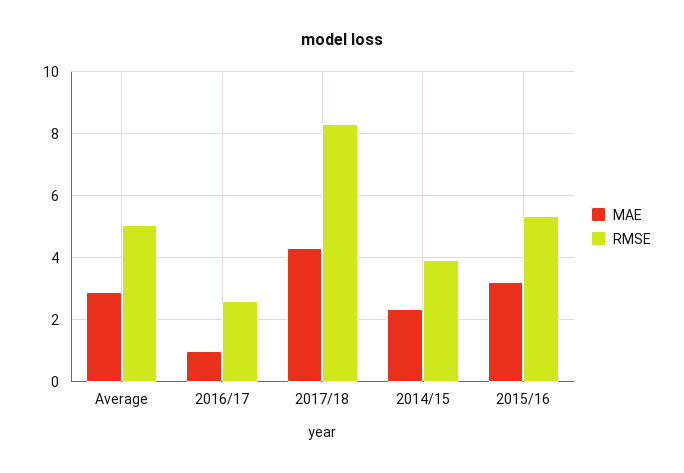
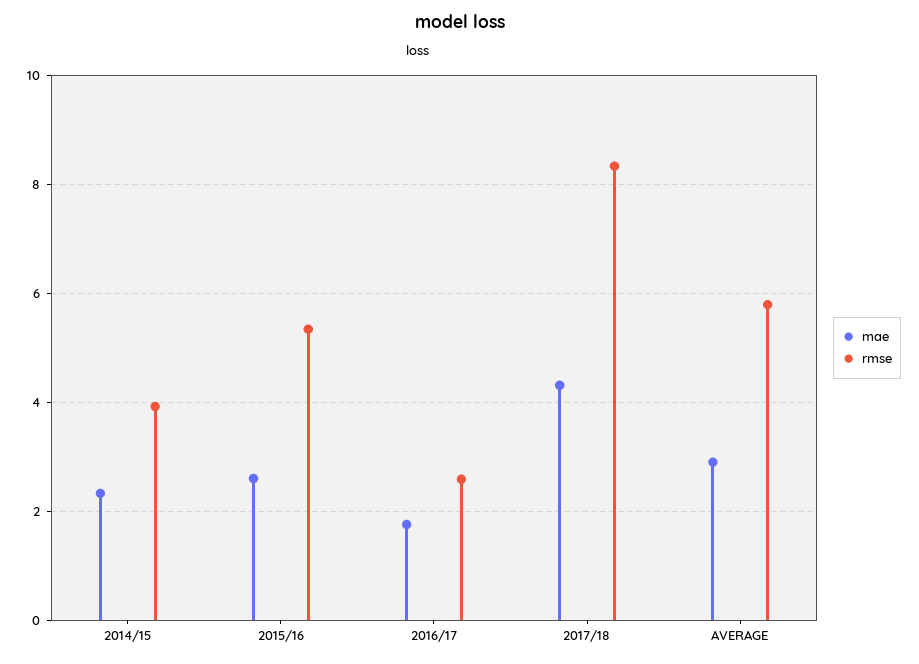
  {
    "MAE": {
      "Average": 3,
-     "2016/17": 1,
+     "2016/17": 1.8,
      "2017/18": 4.4,
      "2014/15": 2.4,
-     "2015/16": 3.2
+     "2015/16": 2.6
    },
    "RMSE": {
-     "Average": 5,
+     "Average": 5.8,
      "2016/17": 2.6,
      "2017/18": 8.4,
      "2014/15": 4,
      "2015/16": 5.4
    }
  }

